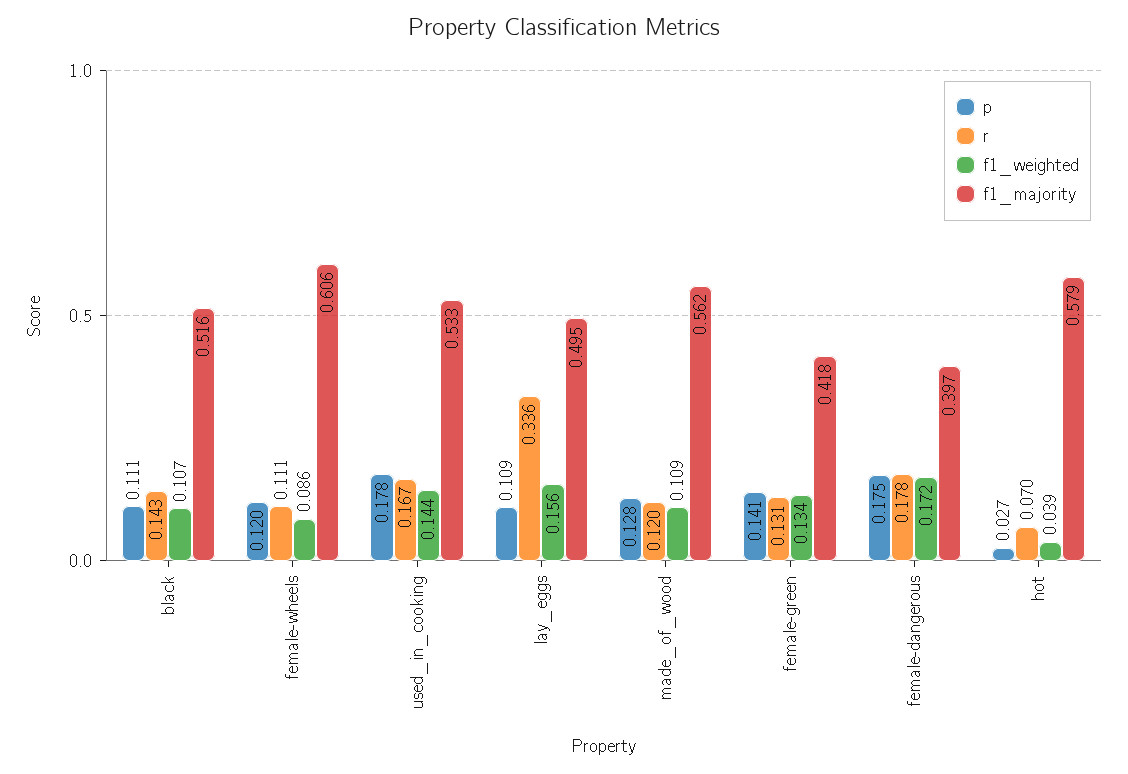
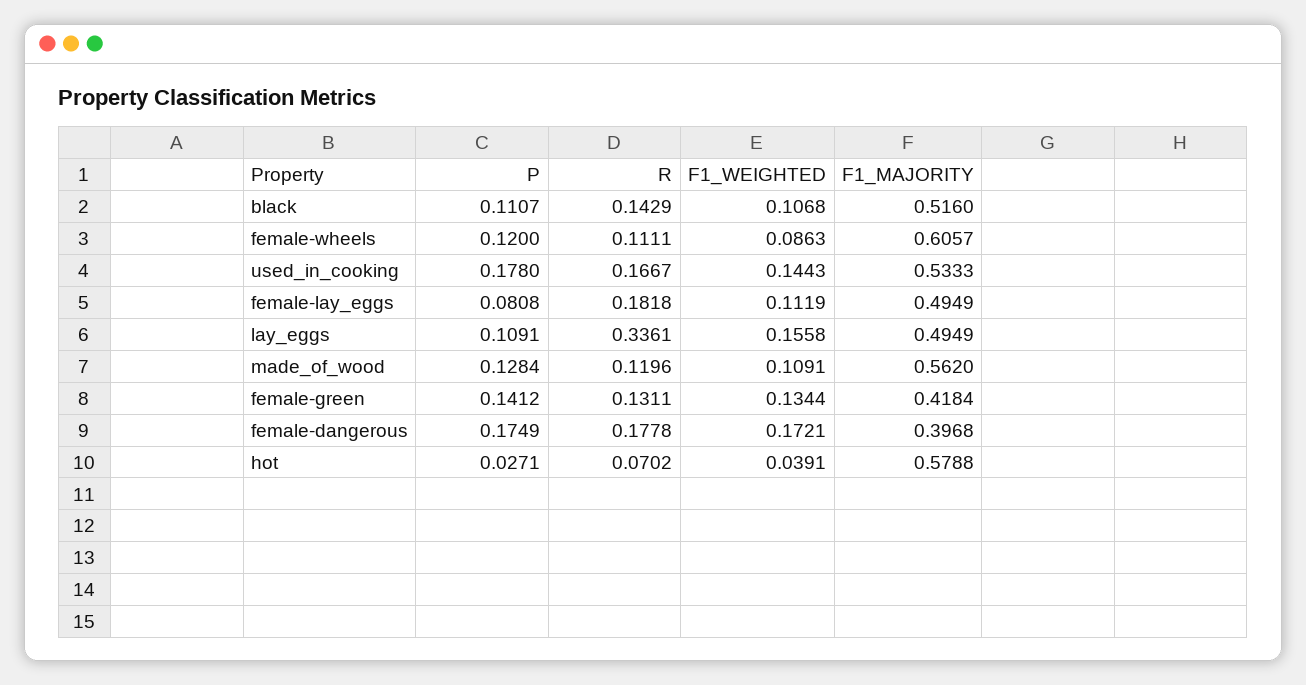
  {
    "p": {
      "black": 0.1107,
      "female-wheels": 0.12,
      "used_in_cooking": 0.178,
      "lay_eggs": 0.1091,
      "made_of_wood": 0.1284,
      "female-green": 0.1412,
      "female-dangerous": 0.1749,
-     "hot": 0.0271
+     "hot": 0.0271,
+     "female-lay_eggs": 0.0808
    },
    "r": {
      "black": 0.1429,
      "female-wheels": 0.1111,
      "used_in_cooking": 0.1667,
      "lay_eggs": 0.3361,
      "made_of_wood": 0.1196,
      "female-green": 0.1311,
      "female-dangerous": 0.1778,
-     "hot": 0.0702
+     "hot": 0.0702,
+     "female-lay_eggs": 0.1818
    },
    "f1_weighted": {
      "black": 0.1068,
      "female-wheels": 0.0863,
      "used_in_cooking": 0.1443,
      "lay_eggs": 0.1558,
      "made_of_wood": 0.1091,
      "female-green": 0.1344,
      "female-dangerous": 0.1721,
-     "hot": 0.0391
+     "hot": 0.0391,
+     "female-lay_eggs": 0.1119
    },
    "f1_majority": {
      "black": 0.516,
      "female-wheels": 0.6057,
      "used_in_cooking": 0.5333,
      "lay_eggs": 0.4949,
      "made_of_wood": 0.562,
      "female-green": 0.4184,
      "female-dangerous": 0.3968,
-     "hot": 0.5788
+     "hot": 0.5788,
+     "female-lay_eggs": 0.4949
    }
  }

